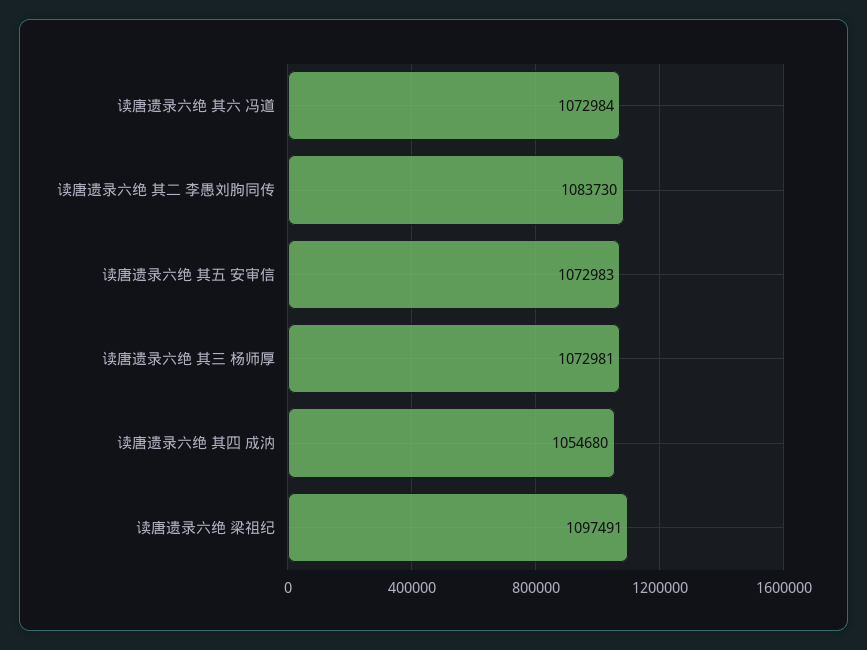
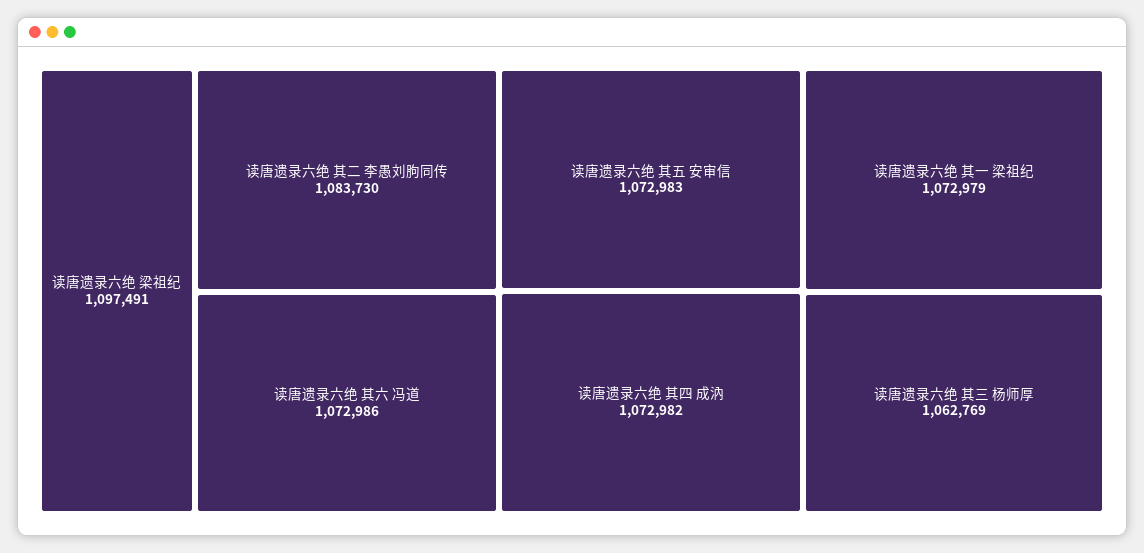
  {
-   "读唐遗录六绝 其六 冯道": 1072984,
+   "读唐遗录六绝 其六 冯道": 1072986,
    "读唐遗录六绝 其二 李愚刘朐同传": 1083730,
    "读唐遗录六绝 其五 安审信": 1072983,
-   "读唐遗录六绝 其三 杨师厚": 1072981,
+   "读唐遗录六绝 其三 杨师厚": 1062769,
-   "读唐遗录六绝 其四 成汭": 1054680,
+   "读唐遗录六绝 其四 成汭": 1072982,
-   "读唐遗录六绝 梁祖纪": 1097491
+   "读唐遗录六绝 梁祖纪": 1097491,
+   "读唐遗录六绝 其一 梁祖纪": 1072979
  }

